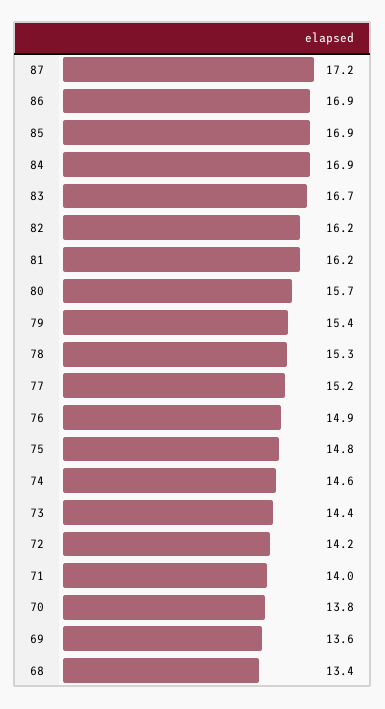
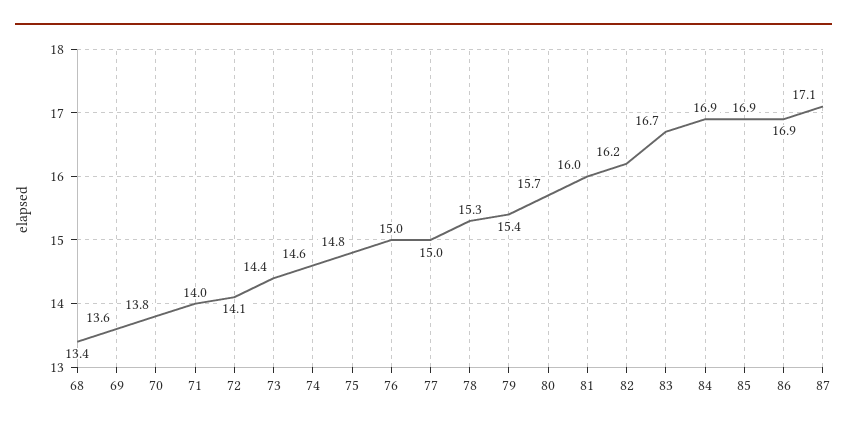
  {
-   "87": 17.2,
+   "87": 17.1,
    "86": 16.9,
    "85": 16.9,
    "84": 16.9,
    "83": 16.7,
    "82": 16.2,
-   "81": 16.2,
+   "81": 16,
    "80": 15.7,
    "79": 15.4,
    "78": 15.3,
-   "77": 15.2,
+   "77": 15,
-   "76": 14.9,
+   "76": 15,
    "75": 14.8,
    "74": 14.6,
    "73": 14.4,
-   "72": 14.2,
+   "72": 14.1,
    "71": 14,
    "70": 13.8,
    "69": 13.6,
    "68": 13.4
  }

